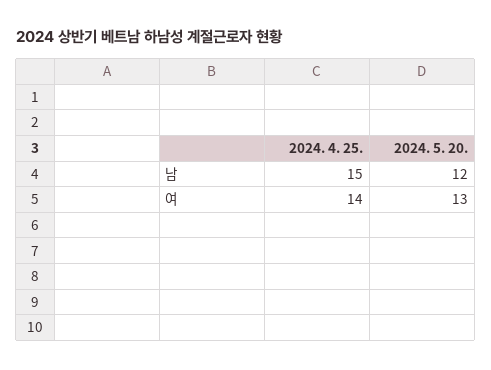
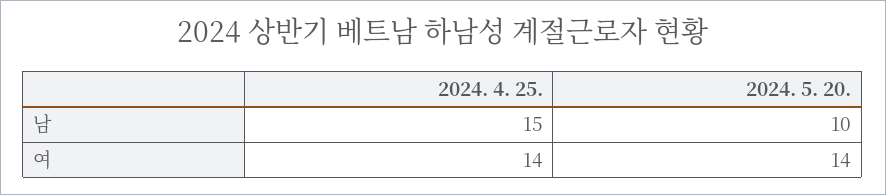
  {
    "2024. 4. 25.": {
      "남": 15,
      "여": 14
    },
    "2024. 5. 20.": {
-     "남": 12,
+     "남": 10,
-     "여": 13
+     "여": 14
    }
  }

